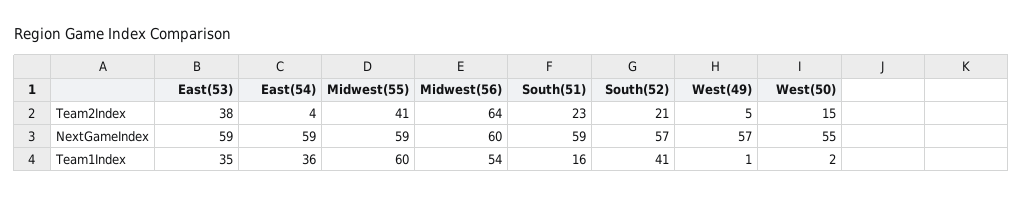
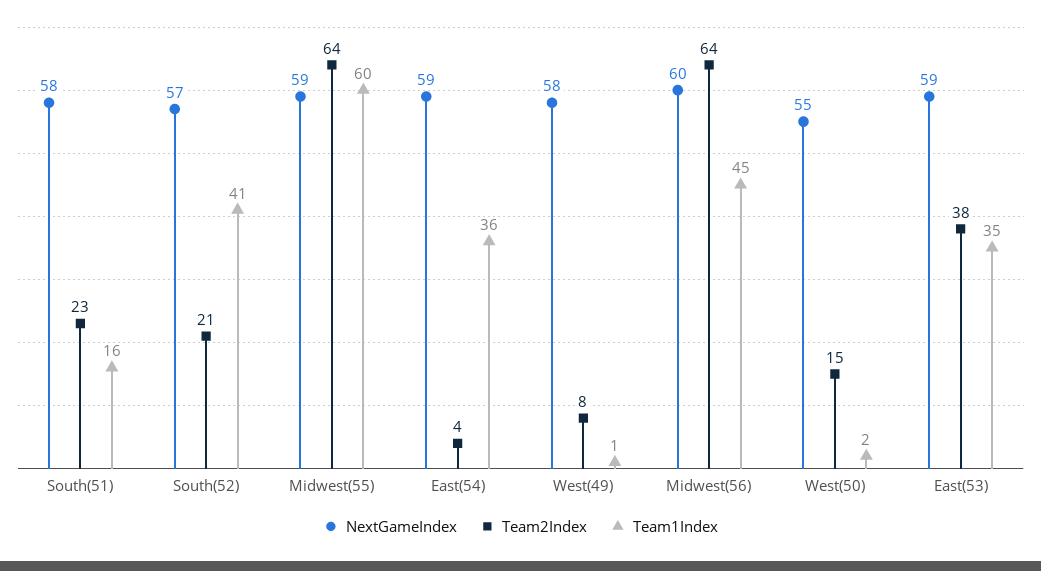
  {
    "Team2Index": {
      "East(53)": 38,
      "East(54)": 4,
-     "Midwest(55)": 41,
+     "Midwest(55)": 64,
      "Midwest(56)": 64,
      "South(51)": 23,
      "South(52)": 21,
-     "West(49)": 5,
+     "West(49)": 8,
      "West(50)": 15
    },
    "NextGameIndex": {
      "East(53)": 59,
      "East(54)": 59,
      "Midwest(55)": 59,
      "Midwest(56)": 60,
-     "South(51)": 59,
+     "South(51)": 58,
      "South(52)": 57,
-     "West(49)": 57,
+     "West(49)": 58,
      "West(50)": 55
    },
    "Team1Index": {
      "East(53)": 35,
      "East(54)": 36,
      "Midwest(55)": 60,
-     "Midwest(56)": 54,
+     "Midwest(56)": 45,
      "South(51)": 16,
      "South(52)": 41,
      "West(49)": 1,
      "West(50)": 2
    }
  }

